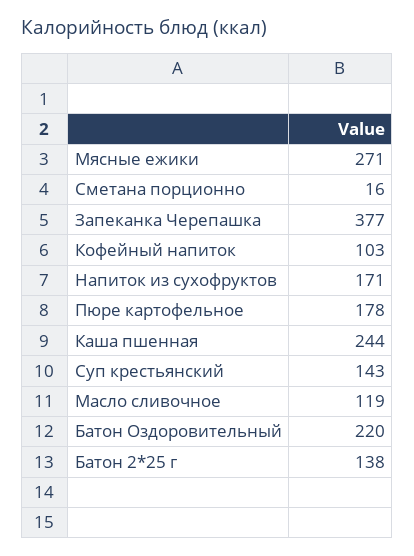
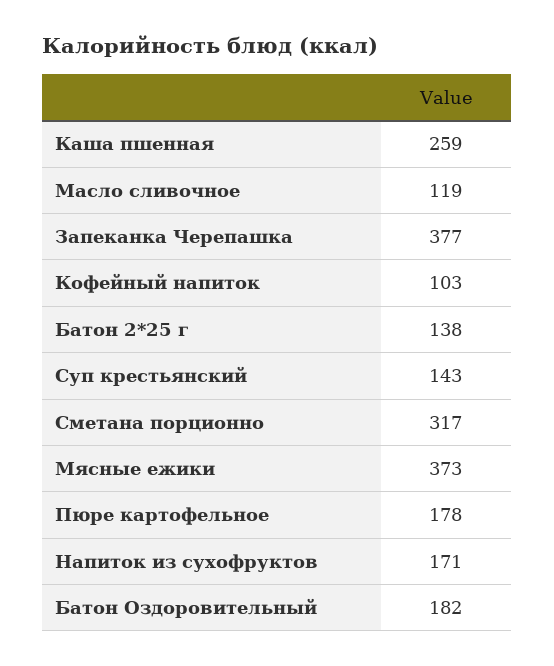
  {
-   "Мясные ежики": 271,
+   "Мясные ежики": 373,
-   "Сметана порционно": 16,
+   "Сметана порционно": 317,
    "Запеканка Черепашка": 377,
    "Кофейный напиток": 103,
    "Напиток из сухофруктов": 171,
    "Пюре картофельное": 178,
-   "Каша пшенная": 244,
+   "Каша пшенная": 259,
    "Суп крестьянский": 143,
    "Масло сливочное": 119,
-   "Батон Оздоровительный": 220,
+   "Батон Оздоровительный": 182,
    "Батон 2*25 г": 138
  }

